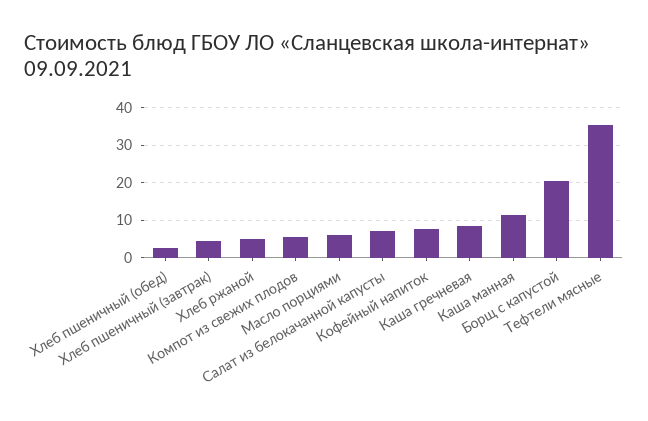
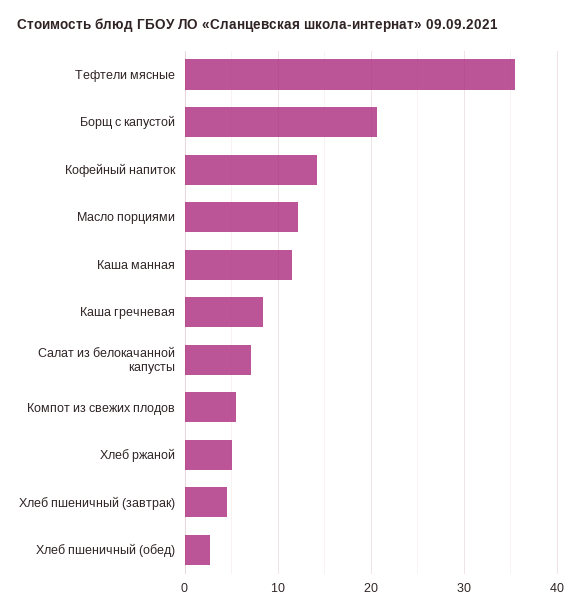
  {
    "Хлеб пшеничный (обед)": 3,
    "Хлеб пшеничный (завтрак)": 5,
    "Хлеб ржаной": 5,
    "Компот из свежих плодов": 6,
-   "Масло порциями": 6,
+   "Масло порциями": 12,
    "Салат из белокачанной капусты": 7,
-   "Кофейный напиток": 8,
+   "Кофейный напиток": 14,
    "Каша гречневая": 8,
    "Каша манная": 11,
    "Борщ с капустой": 21,
    "Тефтели мясные": 36
  }

